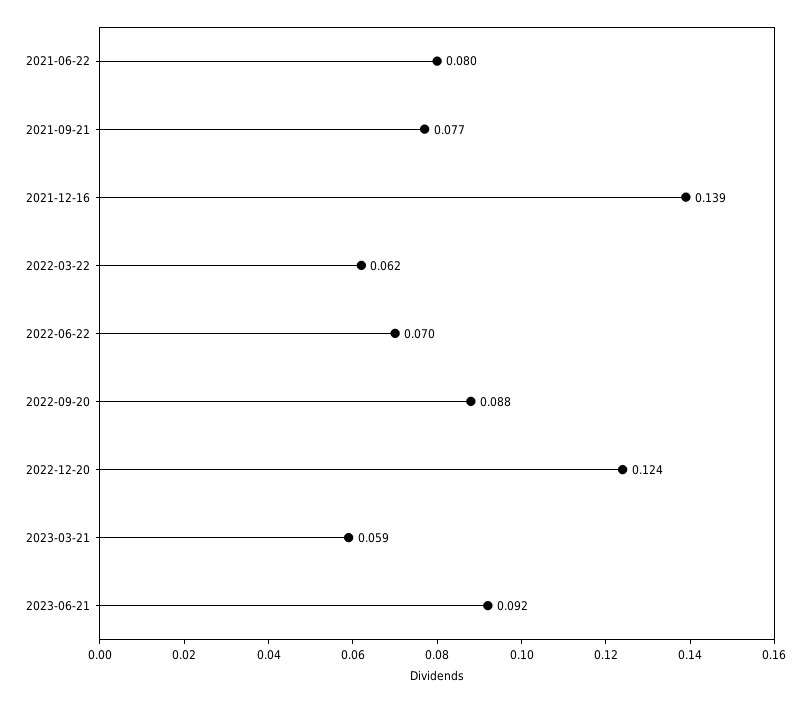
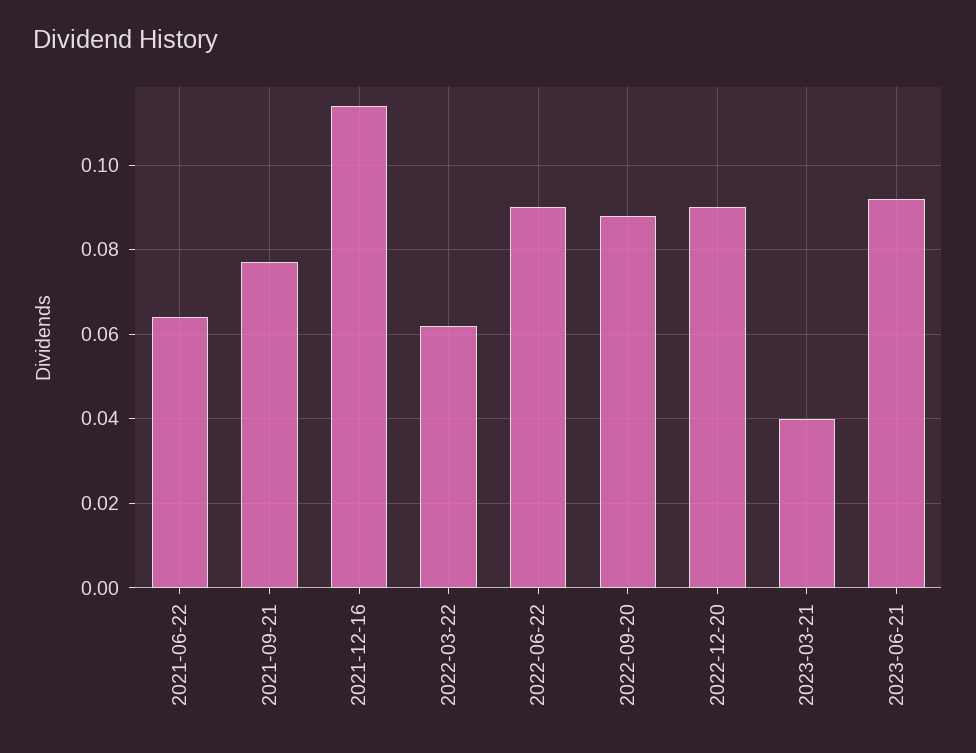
  {
-   "2021-06-22": 0.08,
+   "2021-06-22": 0.065,
    "2021-09-21": 0.077,
-   "2021-12-16": 0.139,
+   "2021-12-16": 0.115,
    "2022-03-22": 0.062,
-   "2022-06-22": 0.07,
+   "2022-06-22": 0.09,
    "2022-09-20": 0.088,
-   "2022-12-20": 0.124,
+   "2022-12-20": 0.09,
-   "2023-03-21": 0.059,
+   "2023-03-21": 0.04,
    "2023-06-21": 0.092
  }

